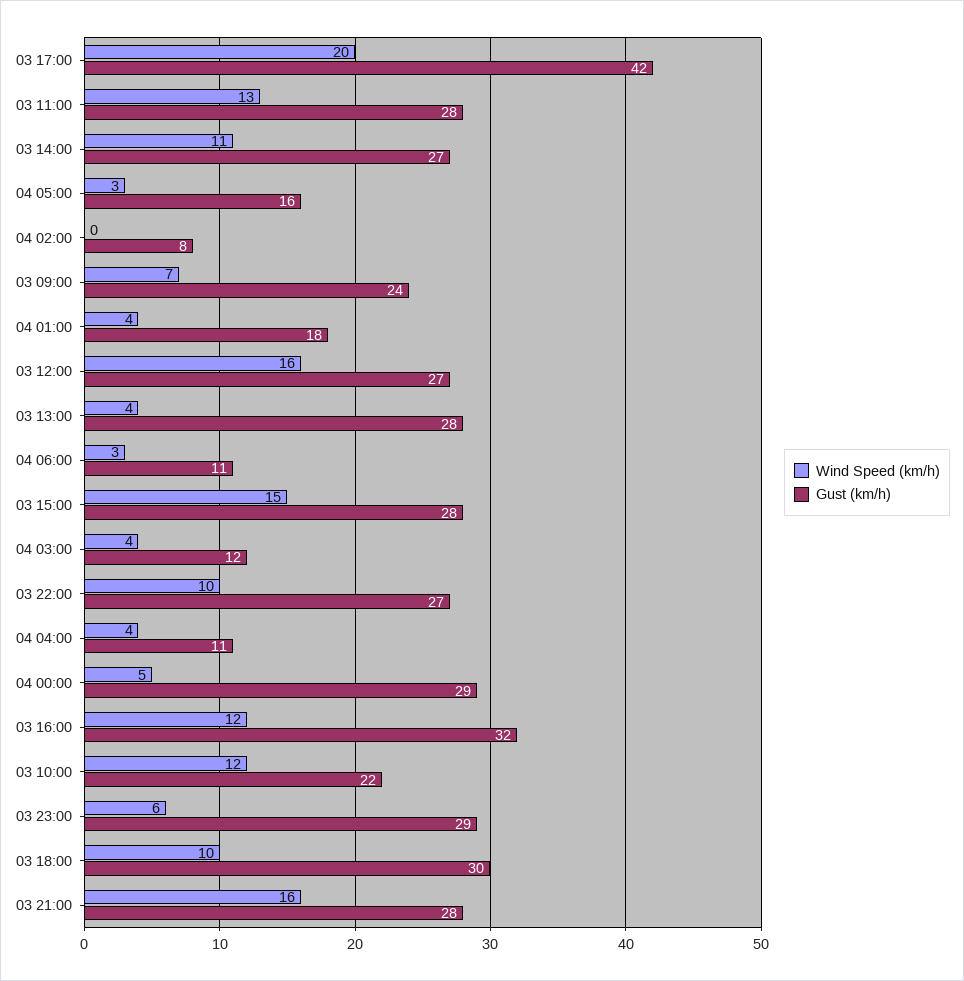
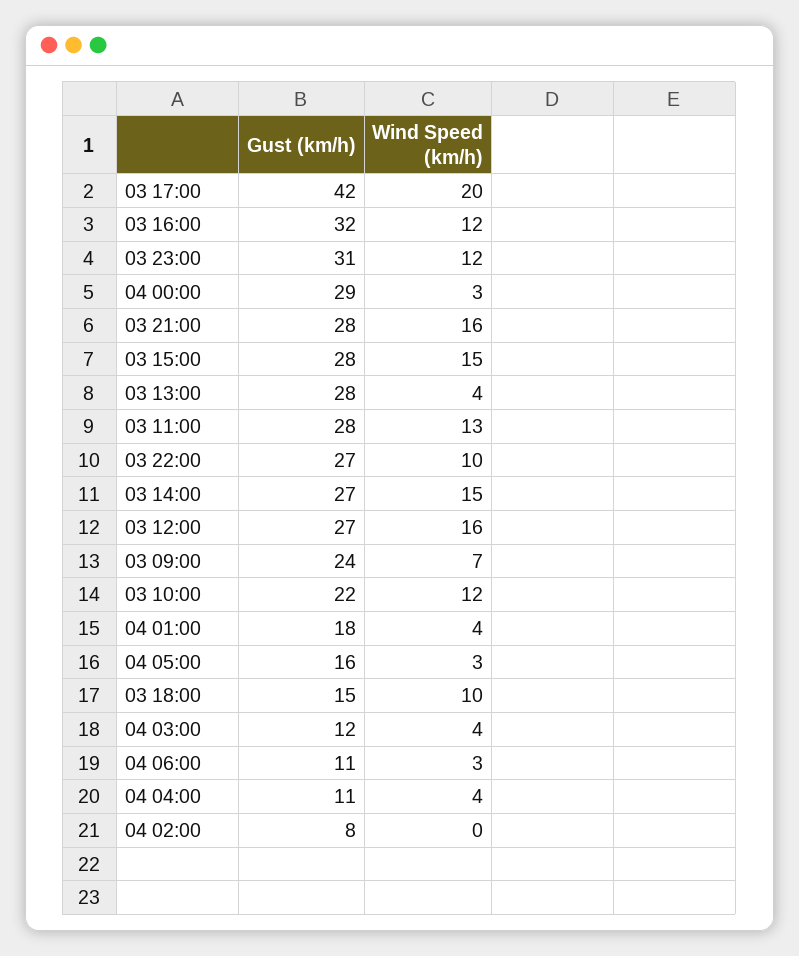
  {
    "Wind Speed (km/h)": {
      "03 17:00": 20,
      "03 11:00": 13,
-     "03 14:00": 11,
+     "03 14:00": 15,
      "04 05:00": 3,
      "04 02:00": 0,
      "03 09:00": 7,
      "04 01:00": 4,
      "03 12:00": 16,
      "03 13:00": 4,
      "04 06:00": 3,
      "03 15:00": 15,
      "04 03:00": 4,
      "03 22:00": 10,
      "04 04:00": 4,
-     "04 00:00": 5,
+     "04 00:00": 3,
      "03 16:00": 12,
      "03 10:00": 12,
-     "03 23:00": 6,
+     "03 23:00": 12,
      "03 18:00": 10,
      "03 21:00": 16
    },
    "Gust (km/h)": {
      "03 17:00": 42,
      "03 11:00": 28,
      "03 14:00": 27,
      "04 05:00": 16,
      "04 02:00": 8,
      "03 09:00": 24,
      "04 01:00": 18,
      "03 12:00": 27,
      "03 13:00": 28,
      "04 06:00": 11,
      "03 15:00": 28,
      "04 03:00": 12,
      "03 22:00": 27,
      "04 04:00": 11,
      "04 00:00": 29,
      "03 16:00": 32,
      "03 10:00": 22,
-     "03 23:00": 29,
+     "03 23:00": 31,
-     "03 18:00": 30,
+     "03 18:00": 15,
      "03 21:00": 28
    }
  }

